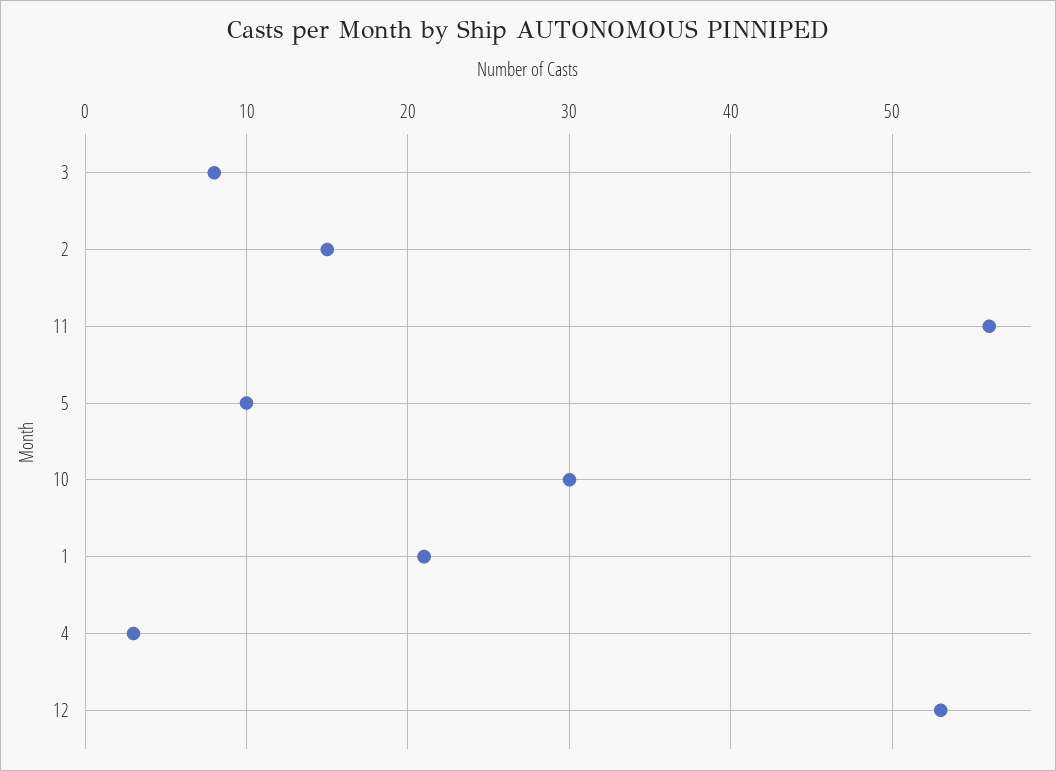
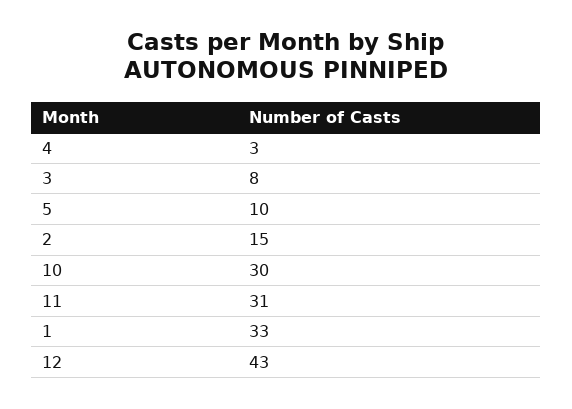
  {
    "3": 8,
    "2": 15,
-   "11": 56,
+   "11": 31,
    "5": 10,
    "10": 30,
-   "1": 21,
+   "1": 33,
    "4": 3,
-   "12": 53
+   "12": 43
  }

